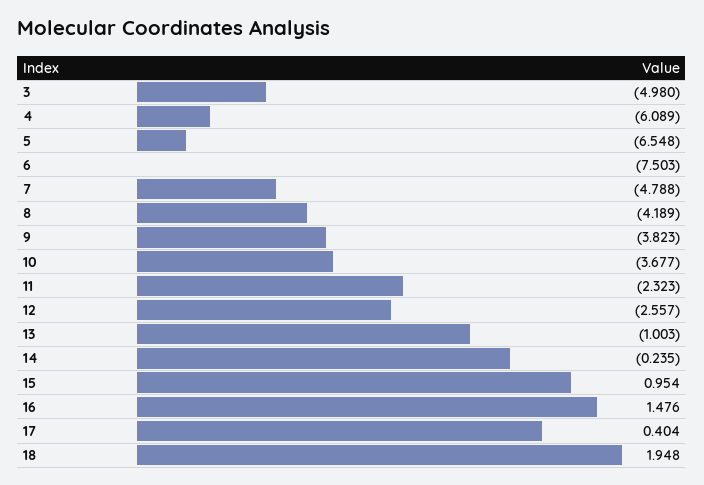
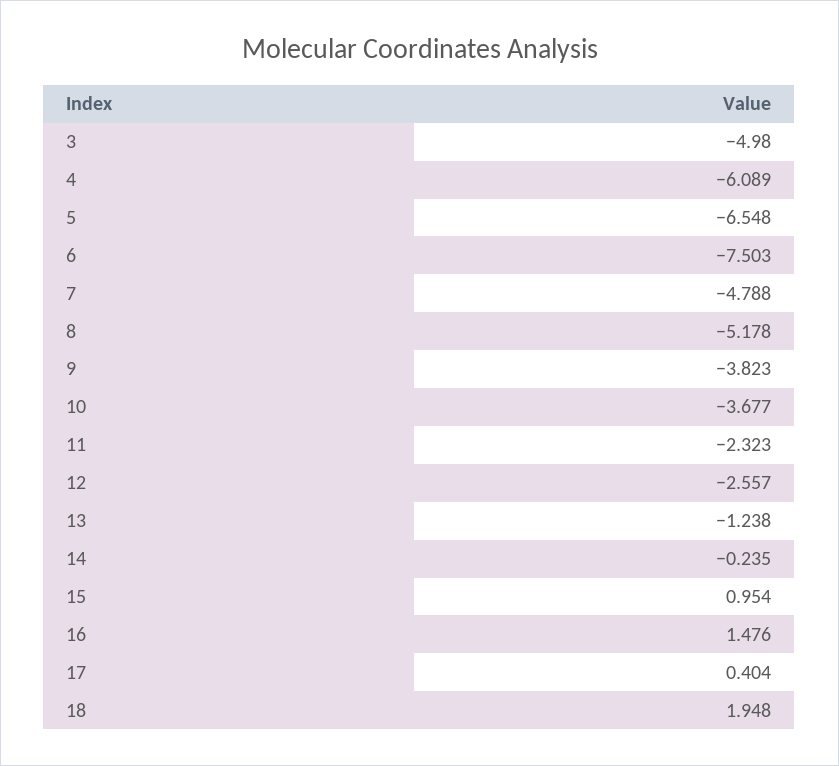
  {
    "3": -4.98,
    "4": -6.089,
    "5": -6.548,
    "6": -7.503,
    "7": -4.788,
-   "8": -4.189,
+   "8": -5.178,
    "9": -3.823,
    "10": -3.677,
    "11": -2.323,
    "12": -2.557,
-   "13": -1.003,
+   "13": -1.238,
    "14": -0.235,
    "15": 0.954,
    "16": 1.476,
    "17": 0.404,
    "18": 1.948
  }

